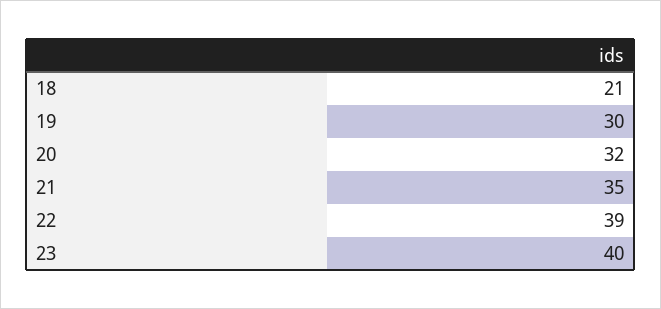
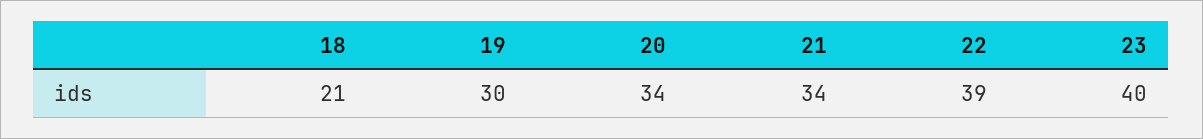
  {
    "18": 21,
    "19": 30,
-   "20": 32,
+   "20": 34,
-   "21": 35,
+   "21": 34,
    "22": 39,
    "23": 40
  }

